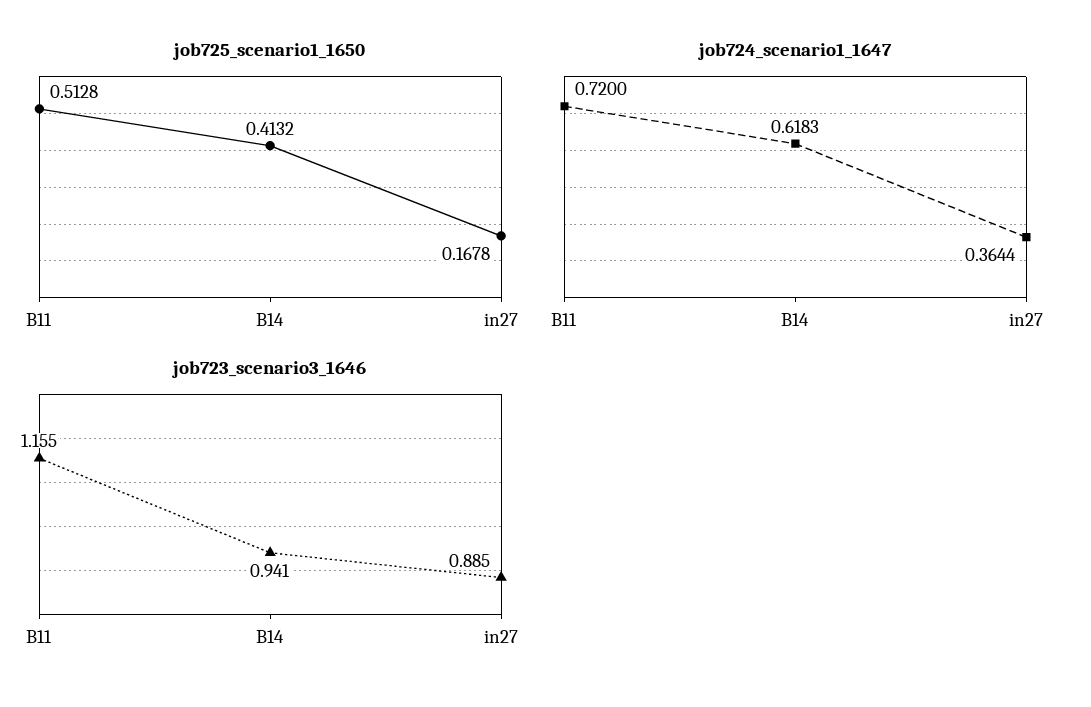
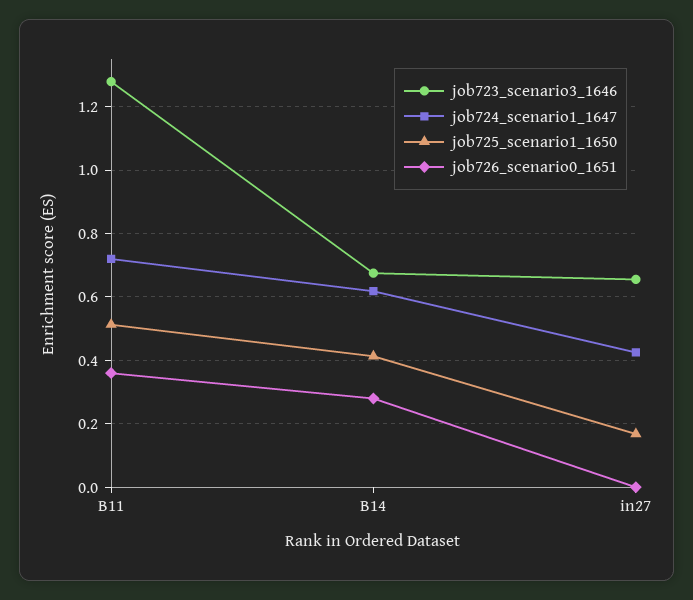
  {
    "job725_scenario1_1650": {
      "B11": 0.5128,
      "B14": 0.4132,
      "in27": 0.1678
    },
    "job724_scenario1_1647": {
      "B11": 0.72,
      "B14": 0.6183,
-     "in27": 0.3644
+     "in27": 0.42
    },
    "job723_scenario3_1646": {
-     "B11": 1.155,
+     "B11": 1.28,
-     "B14": 0.941,
+     "B14": 0.68,
-     "in27": 0.885
+     "in27": 0.66
-   }
+   },
+   "job726_scenario0_1651": {
+     "B11": 0.36,
+     "B14": 0.28,
+     "in27": 0
+   }
  }

